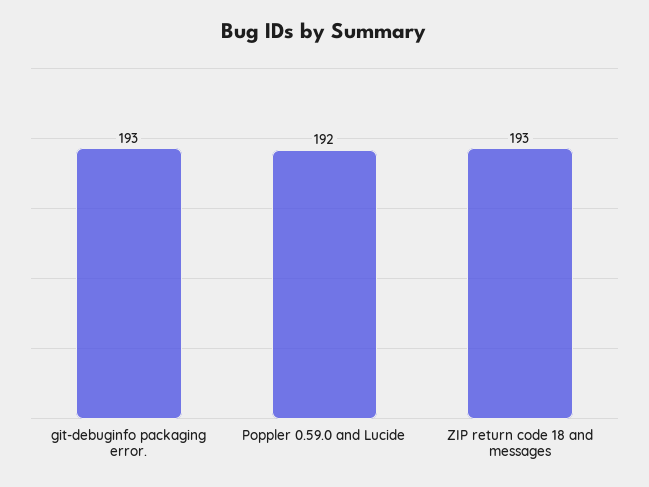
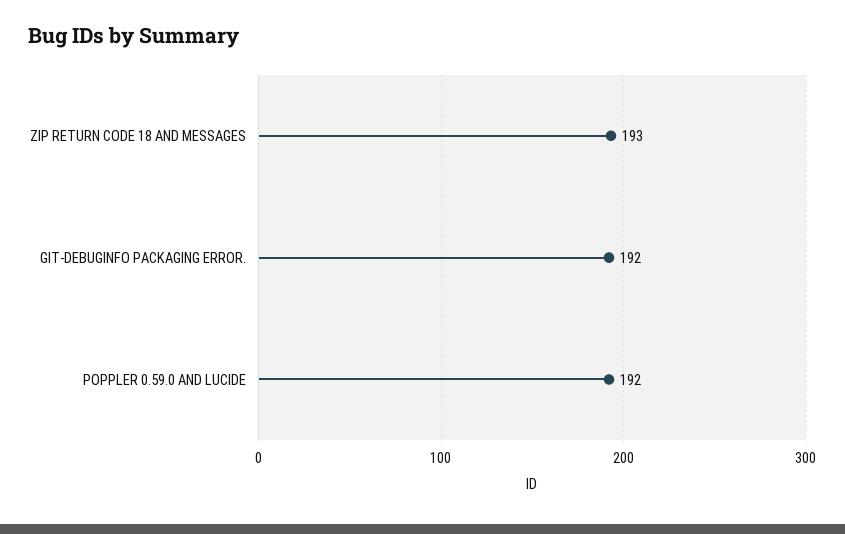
  {
-   "git-debuginfo packaging error.": 193,
+   "git-debuginfo packaging error.": 192,
    "Poppler 0.59.0 and Lucide": 192,
    "ZIP return code 18 and messages": 193
  }

